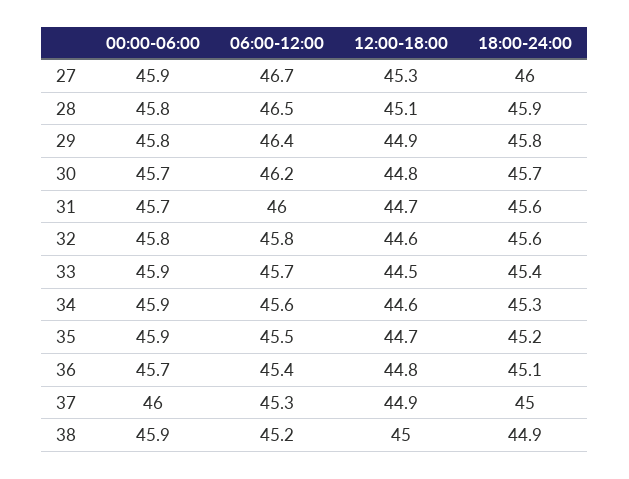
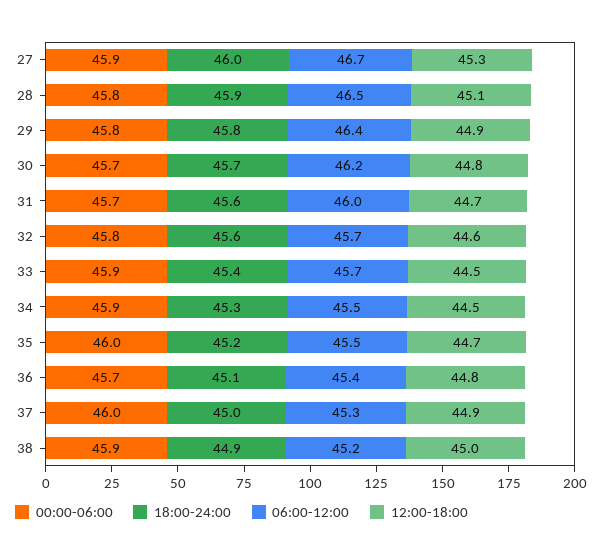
  {
    "00:00-06:00": {
      "27": 45.9,
      "28": 45.8,
      "29": 45.8,
      "30": 45.7,
      "31": 45.7,
      "32": 45.8,
      "33": 45.9,
      "34": 45.9,
-     "35": 45.9,
+     "35": 46,
      "36": 45.7,
      "37": 46,
      "38": 45.9
    },
    "06:00-12:00": {
      "27": 46.7,
      "28": 46.5,
      "29": 46.4,
      "30": 46.2,
      "31": 46,
-     "32": 45.8,
+     "32": 45.7,
      "33": 45.7,
-     "34": 45.6,
+     "34": 45.5,
      "35": 45.5,
      "36": 45.4,
      "37": 45.3,
      "38": 45.2
    },
    "12:00-18:00": {
      "27": 45.3,
      "28": 45.1,
      "29": 44.9,
      "30": 44.8,
      "31": 44.7,
      "32": 44.6,
      "33": 44.5,
-     "34": 44.6,
+     "34": 44.5,
      "35": 44.7,
      "36": 44.8,
      "37": 44.9,
      "38": 45
    },
    "18:00-24:00": {
      "27": 46,
      "28": 45.9,
      "29": 45.8,
      "30": 45.7,
      "31": 45.6,
      "32": 45.6,
      "33": 45.4,
      "34": 45.3,
      "35": 45.2,
      "36": 45.1,
      "37": 45,
      "38": 44.9
    }
  }

